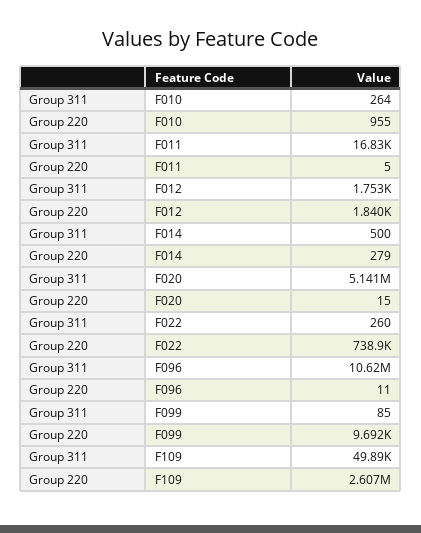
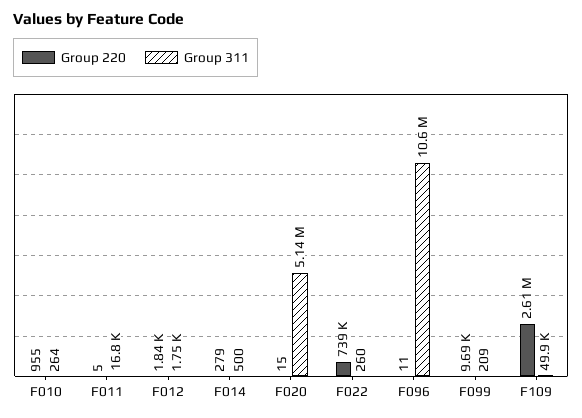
  {
    "Group 311": {
      "F010": 264,
      "F011": 16830,
      "F012": 1753,
      "F014": 500,
      "F020": 5141000,
      "F022": 260,
      "F096": 10620000,
-     "F099": 85,
+     "F099": 209,
      "F109": 49890
    },
    "Group 220": {
      "F010": 955,
      "F011": 5,
      "F012": 1840,
      "F014": 279,
      "F020": 15,
      "F022": 738900,
      "F096": 11,
      "F099": 9692,
      "F109": 2607000
    }
  }

